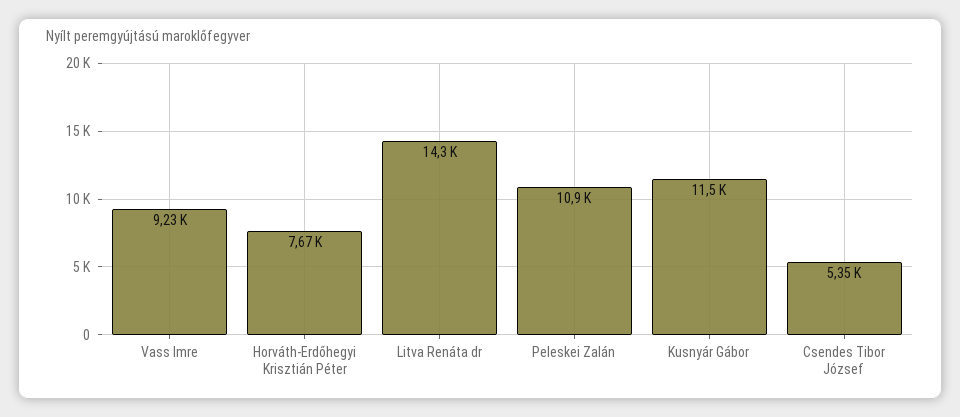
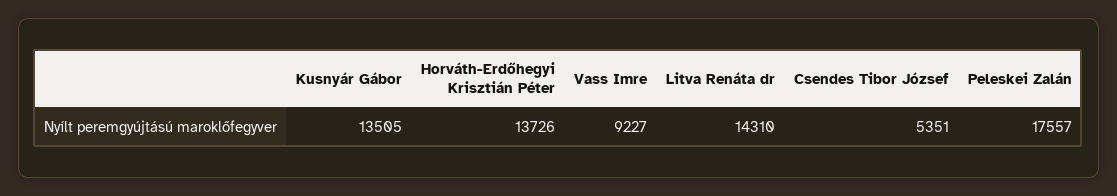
  {
    "Vass Imre": 9227,
-   "Horváth-Erdőhegyi Krisztián Péter": 7670,
+   "Horváth-Erdőhegyi Krisztián Péter": 13726,
    "Litva Renáta dr": 14310,
-   "Peleskei Zalán": 10900,
+   "Peleskei Zalán": 17557,
-   "Kusnyár Gábor": 11500,
+   "Kusnyár Gábor": 13505,
    "Csendes Tibor József": 5351
  }

